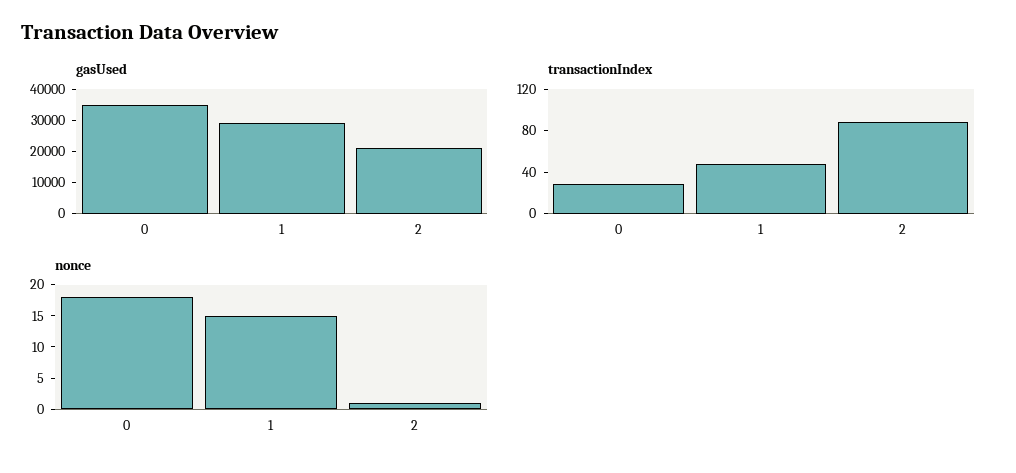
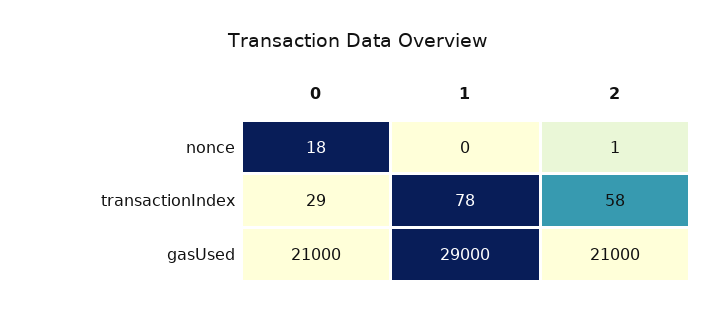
  {
    "gasUsed": {
-     "0": 35000,
+     "0": 21000,
      "1": 29000,
      "2": 21000
    },
    "transactionIndex": {
      "0": 29,
-     "1": 50,
+     "1": 78,
-     "2": 90
+     "2": 58
    },
    "nonce": {
      "0": 18,
-     "1": 15,
+     "1": 0,
      "2": 1
    }
  }

